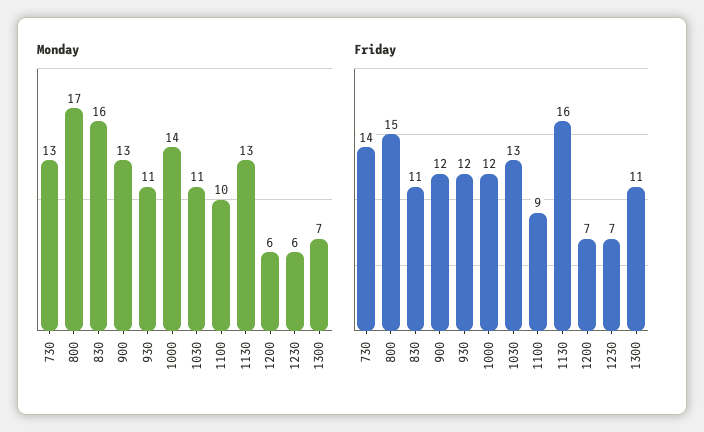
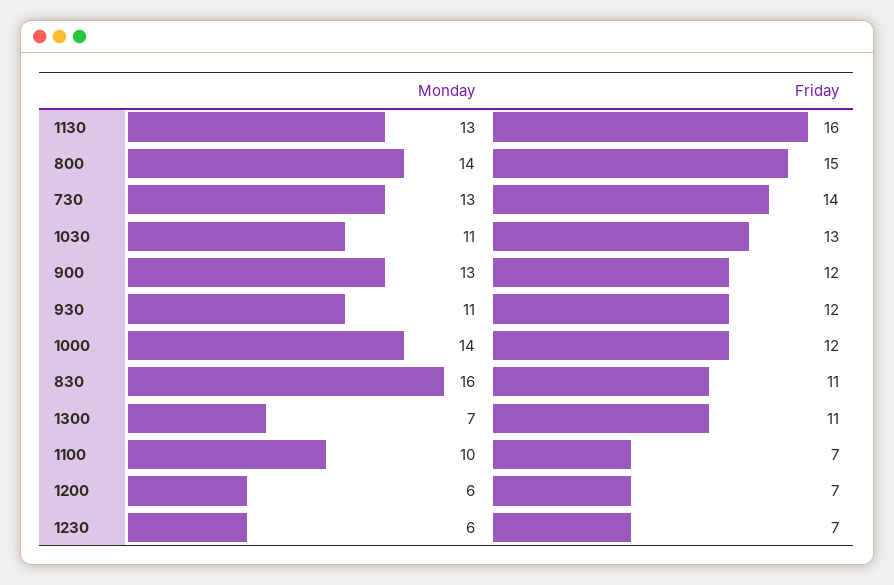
  {
    "Monday": {
      "730": 13,
-     "800": 17,
+     "800": 14,
      "830": 16,
      "900": 13,
      "930": 11,
      "1000": 14,
      "1030": 11,
      "1100": 10,
      "1130": 13,
      "1200": 6,
      "1230": 6,
      "1300": 7
    },
    "Friday": {
      "730": 14,
      "800": 15,
      "830": 11,
      "900": 12,
      "930": 12,
      "1000": 12,
      "1030": 13,
-     "1100": 9,
+     "1100": 7,
      "1130": 16,
      "1200": 7,
      "1230": 7,
      "1300": 11
    }
  }

